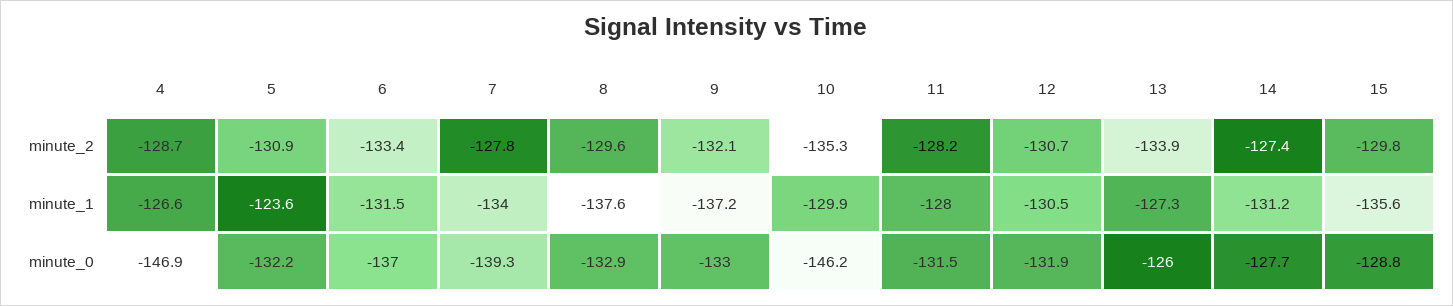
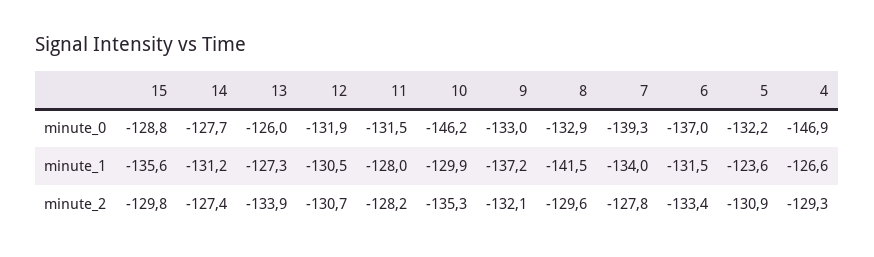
  {
    "4": {
-     "minute_2": -128.7,
+     "minute_2": -129.3,
      "minute_1": -126.6,
      "minute_0": -146.9
    },
    "5": {
      "minute_2": -130.9,
      "minute_1": -123.6,
      "minute_0": -132.2
    },
    "6": {
      "minute_2": -133.4,
      "minute_1": -131.5,
      "minute_0": -137
    },
    "7": {
      "minute_2": -127.8,
      "minute_1": -134,
      "minute_0": -139.3
    },
    "8": {
      "minute_2": -129.6,
-     "minute_1": -137.6,
+     "minute_1": -141.5,
      "minute_0": -132.9
    },
    "9": {
      "minute_2": -132.1,
      "minute_1": -137.2,
      "minute_0": -133
    },
    "10": {
      "minute_2": -135.3,
      "minute_1": -129.9,
      "minute_0": -146.2
    },
    "11": {
      "minute_2": -128.2,
      "minute_1": -128,
      "minute_0": -131.5
    },
    "12": {
      "minute_2": -130.7,
      "minute_1": -130.5,
      "minute_0": -131.9
    },
    "13": {
      "minute_2": -133.9,
      "minute_1": -127.3,
      "minute_0": -126
    },
    "14": {
      "minute_2": -127.4,
      "minute_1": -131.2,
      "minute_0": -127.7
    },
    "15": {
      "minute_2": -129.8,
      "minute_1": -135.6,
      "minute_0": -128.8
    }
  }

